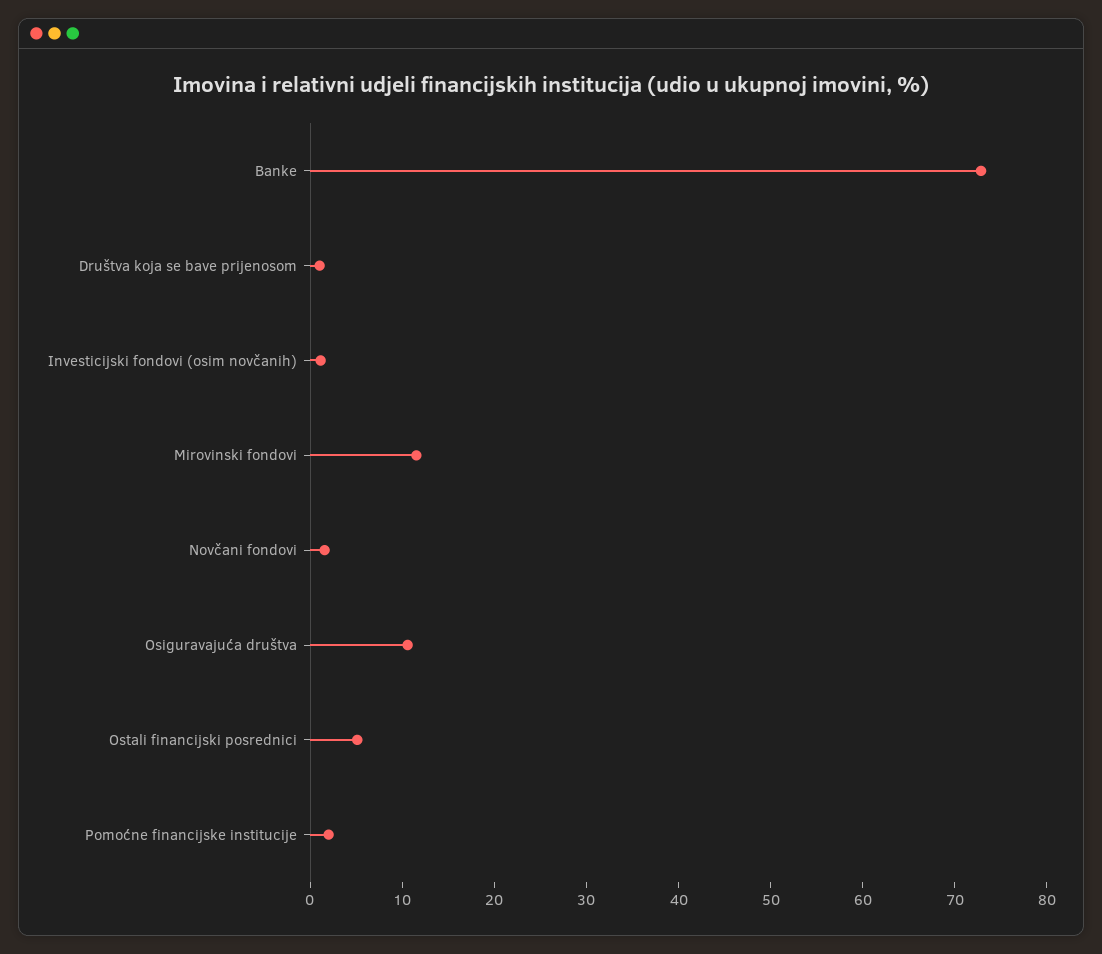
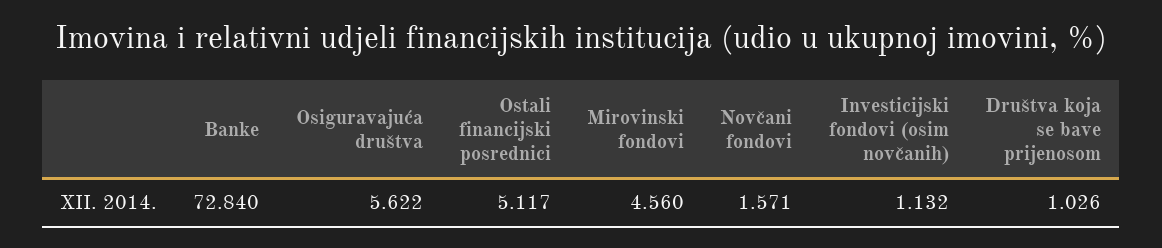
  {
    "Banke": 72.84,
    "Društva koja se bave prijenosom": 1.026,
    "Investicijski fondovi (osim novčanih)": 1.132,
-   "Mirovinski fondovi": 12,
+   "Mirovinski fondovi": 4.56,
    "Novčani fondovi": 1.571,
-   "Osiguravajuća društva": 10,
+   "Osiguravajuća društva": 5.622,
-   "Ostali financijski posrednici": 5.117,
+   "Ostali financijski posrednici": 5.117
-   "Pomoćne financijske institucije": 2
  }

